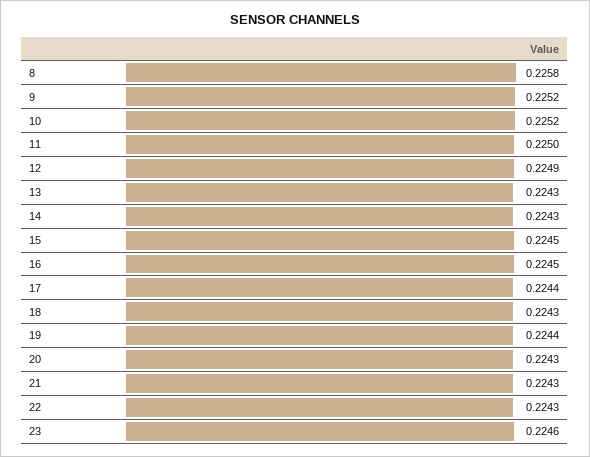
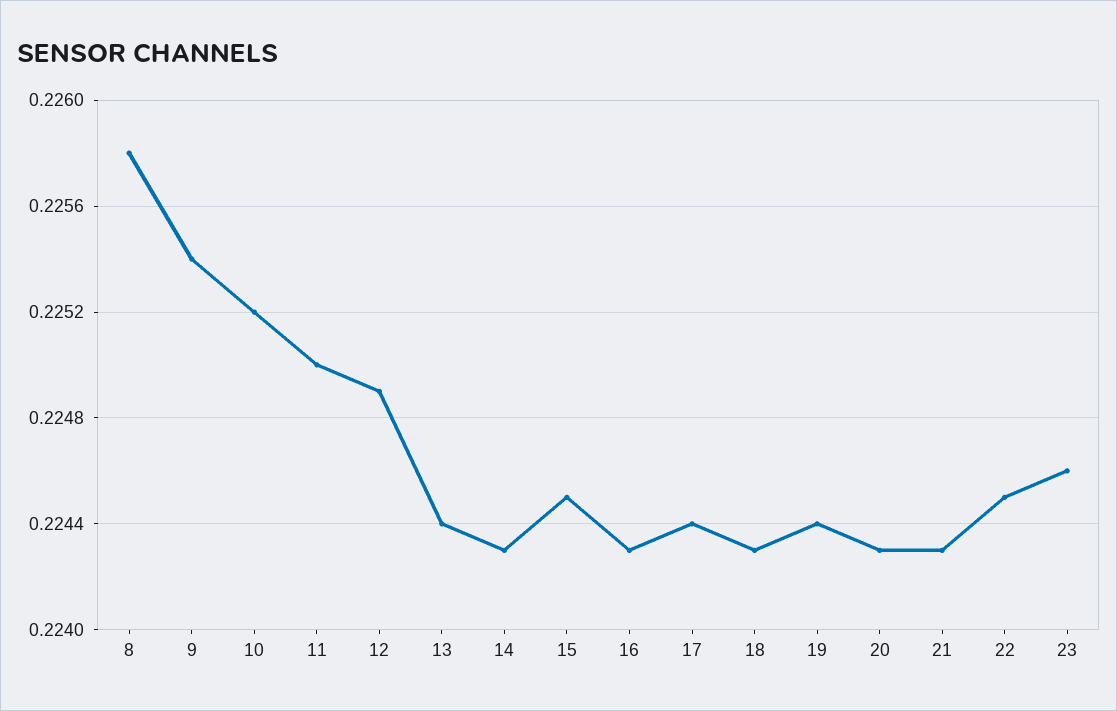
  {
    "8": 0.2258,
-   "9": 0.2252,
+   "9": 0.2254,
    "10": 0.2252,
    "11": 0.225,
    "12": 0.2249,
-   "13": 0.2243,
+   "13": 0.2244,
    "14": 0.2243,
    "15": 0.2245,
-   "16": 0.2245,
+   "16": 0.2243,
    "17": 0.2244,
    "18": 0.2243,
    "19": 0.2244,
    "20": 0.2243,
    "21": 0.2243,
-   "22": 0.2243,
+   "22": 0.2245,
    "23": 0.2246
  }

